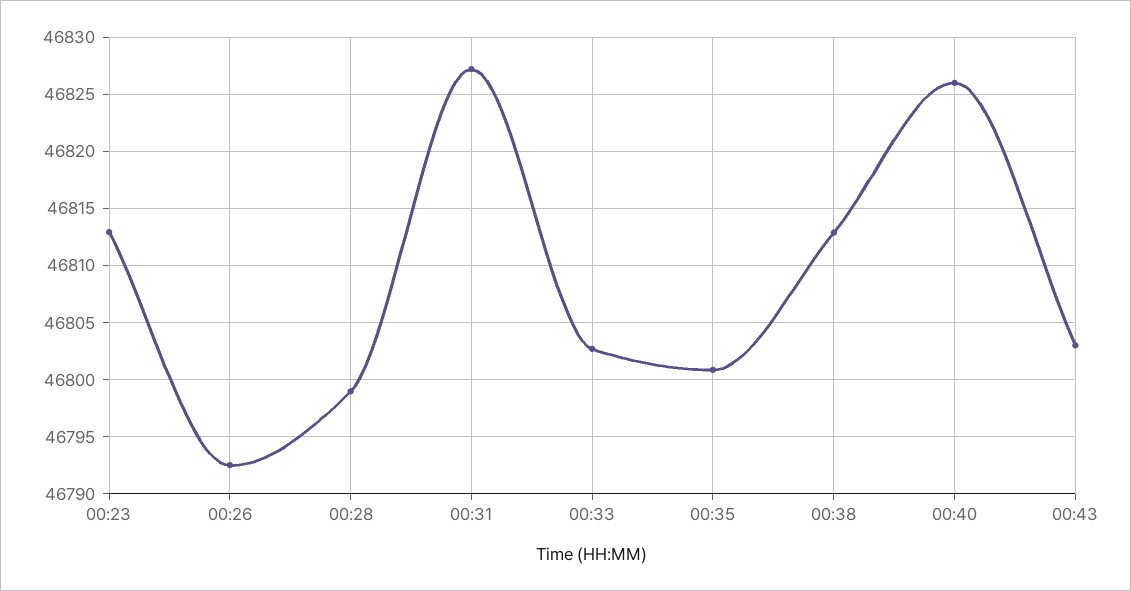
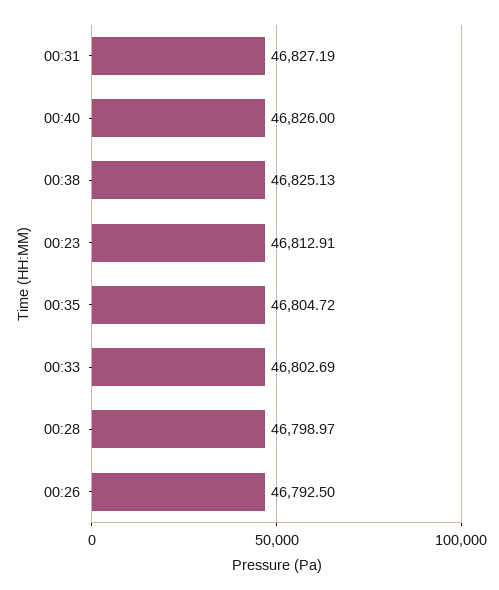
  {
    "00:23": 46812.91,
    "00:26": 46792.5,
    "00:28": 46798.97,
    "00:31": 46827.19,
    "00:33": 46802.69,
-   "00:35": 46801,
+   "00:35": 46804.72,
-   "00:38": 46813,
+   "00:38": 46825.13,
-   "00:40": 46826,
+   "00:40": 46826
-   "00:43": 46803
  }

